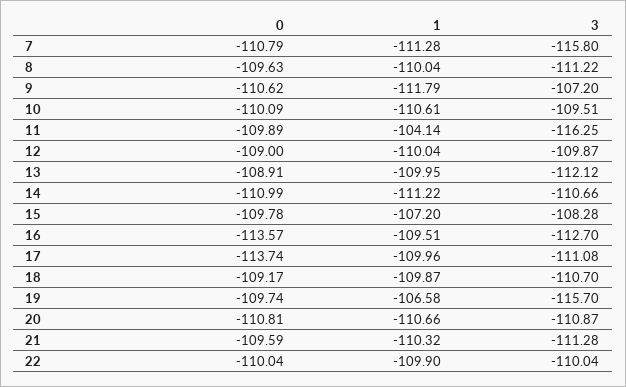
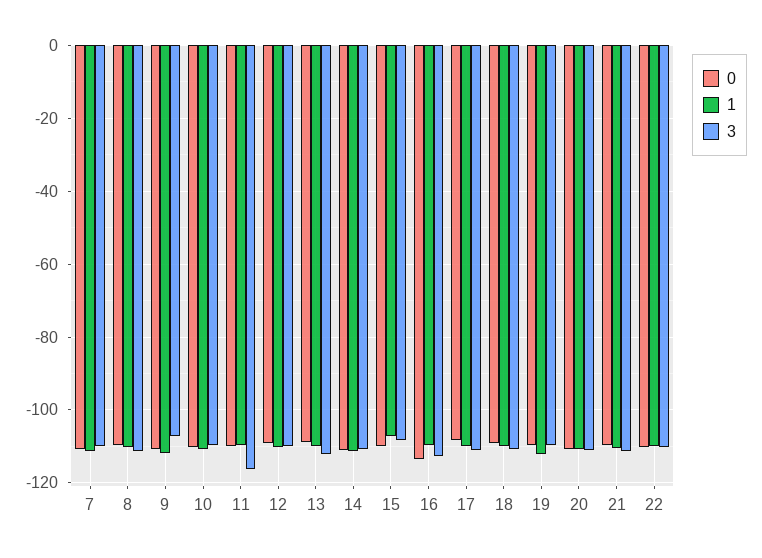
  {
    "0": {
      "7": -110.79,
      "8": -109.63,
      "9": -110.62,
      "10": -110.09,
      "11": -109.89,
      "12": -109,
      "13": -108.91,
      "14": -110.99,
      "15": -109.78,
      "16": -113.57,
-     "17": -113.74,
+     "17": -108,
      "18": -109.17,
      "19": -109.74,
      "20": -110.81,
      "21": -109.59,
      "22": -110.04
    },
    "1": {
      "7": -111.28,
      "8": -110.04,
      "9": -111.79,
      "10": -110.61,
-     "11": -104.14,
+     "11": -110,
      "12": -110.04,
      "13": -109.95,
      "14": -111.22,
      "15": -107.2,
      "16": -109.51,
      "17": -109.96,
      "18": -109.87,
-     "19": -106.58,
+     "19": -112,
      "20": -110.66,
      "21": -110.32,
      "22": -109.9
    },
    "3": {
-     "7": -115.8,
+     "7": -110,
      "8": -111.22,
      "9": -107.2,
      "10": -109.51,
      "11": -116.25,
      "12": -109.87,
      "13": -112.12,
      "14": -110.66,
      "15": -108.28,
      "16": -112.7,
      "17": -111.08,
      "18": -110.7,
-     "19": -115.7,
+     "19": -110,
      "20": -110.87,
      "21": -111.28,
      "22": -110.04
    }
  }

